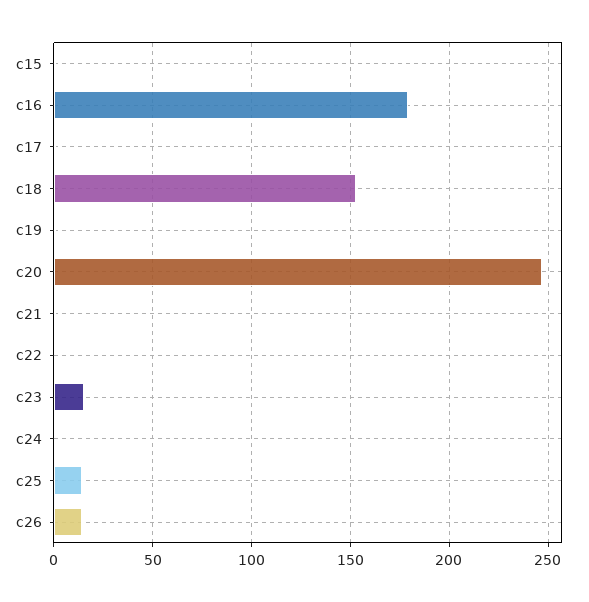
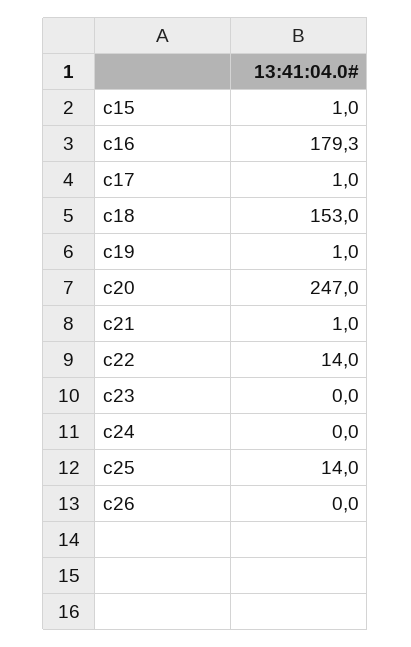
  {
    "c15": 1,
    "c16": 179.3,
    "c17": 1,
    "c18": 153,
    "c19": 1,
    "c20": 247,
    "c21": 1,
-   "c22": 0,
+   "c22": 14,
-   "c23": 15,
+   "c23": 0,
    "c24": 0,
    "c25": 14,
-   "c26": 15
+   "c26": 0
  }

